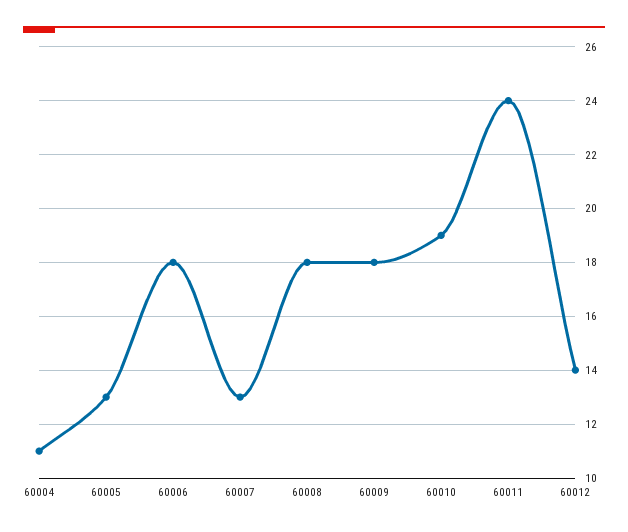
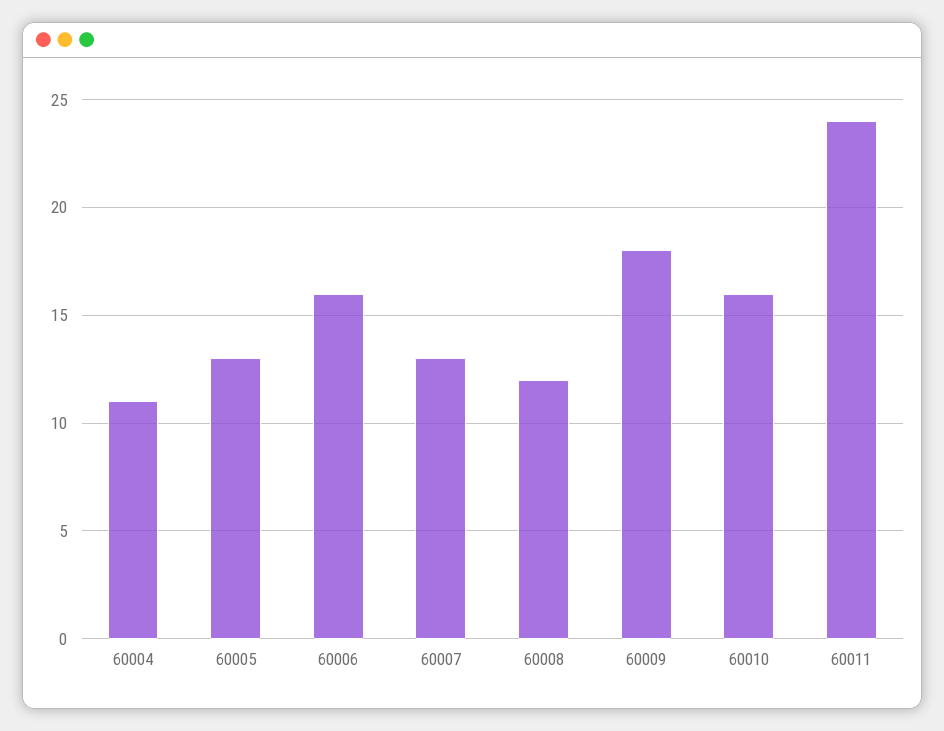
  {
    "60004": 11,
    "60005": 13,
-   "60006": 18,
+   "60006": 16,
    "60007": 13,
-   "60008": 18,
+   "60008": 12,
    "60009": 18,
-   "60010": 19,
+   "60010": 16,
-   "60011": 24,
+   "60011": 24
-   "60012": 14
  }

